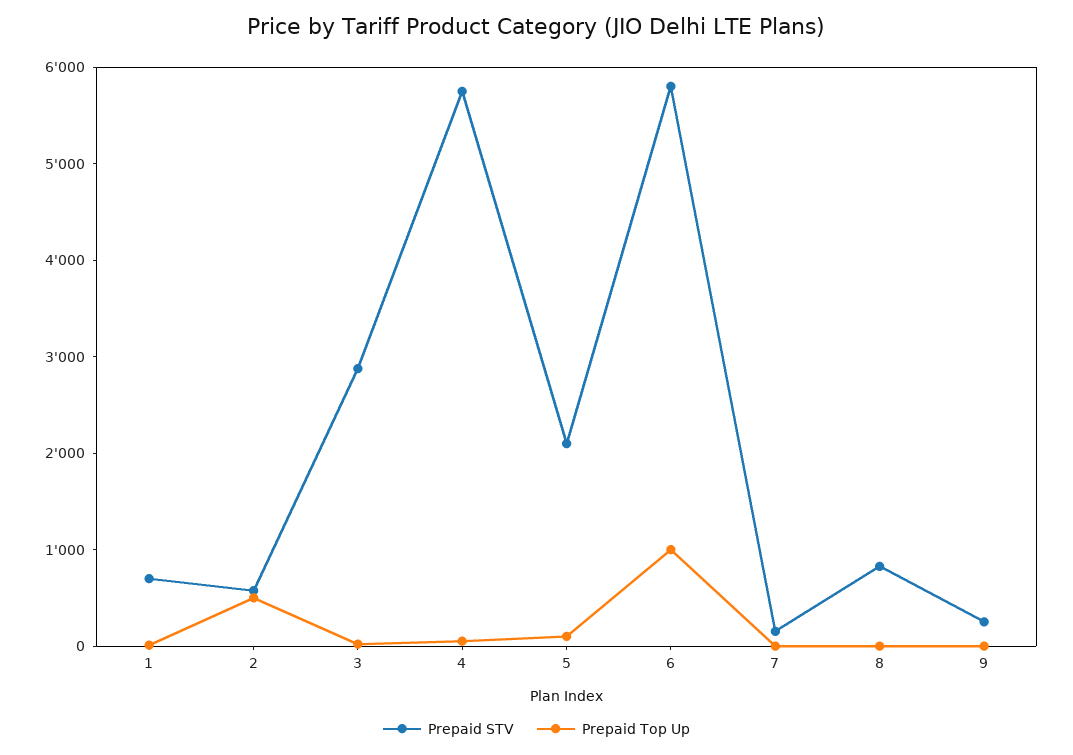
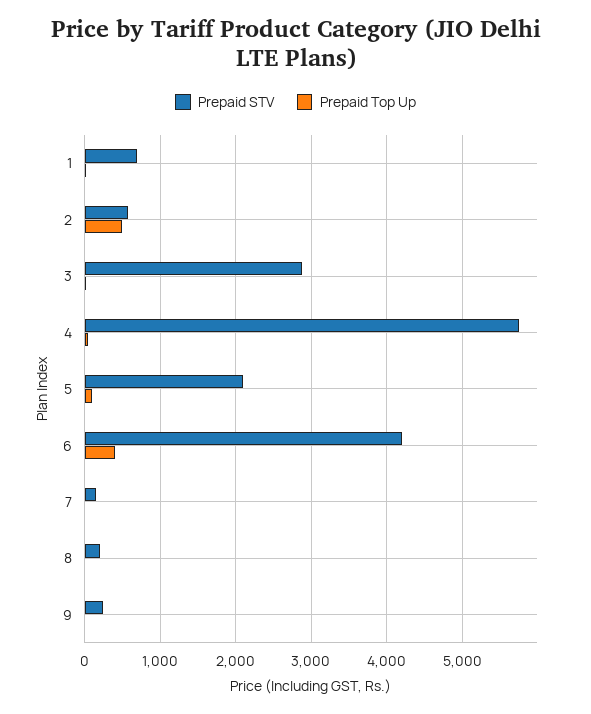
  {
    "Prepaid STV": {
      "1": 700,
      "2": 600,
      "3": 2900,
      "4": 5800,
      "5": 2100,
-     "6": 5800,
+     "6": 4200,
      "7": 200,
-     "8": 800,
+     "8": 200,
      "9": 300
    },
    "Prepaid Top Up": {
      "1": 0,
      "2": 500,
      "3": 0,
      "4": 100,
      "5": 100,
-     "6": 1000,
+     "6": 400,
      "7": 0,
      "8": 0,
      "9": 0
    }
  }

